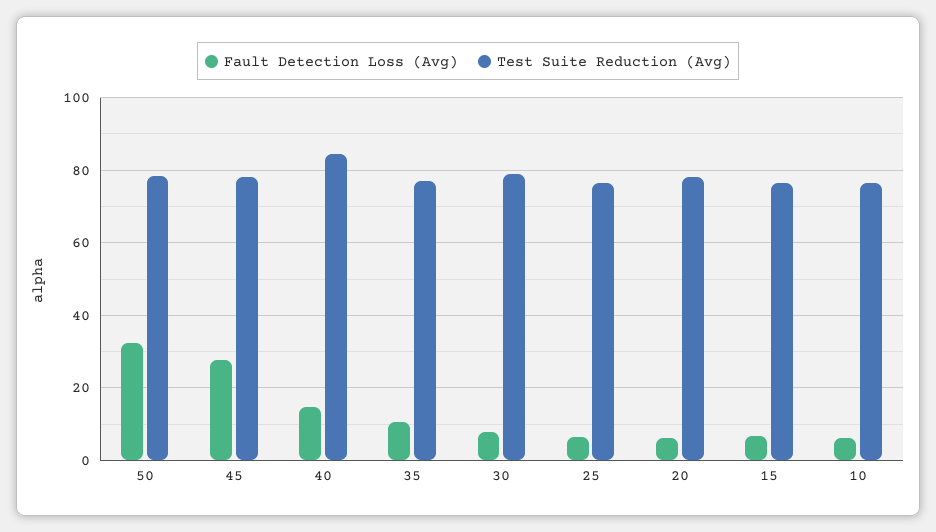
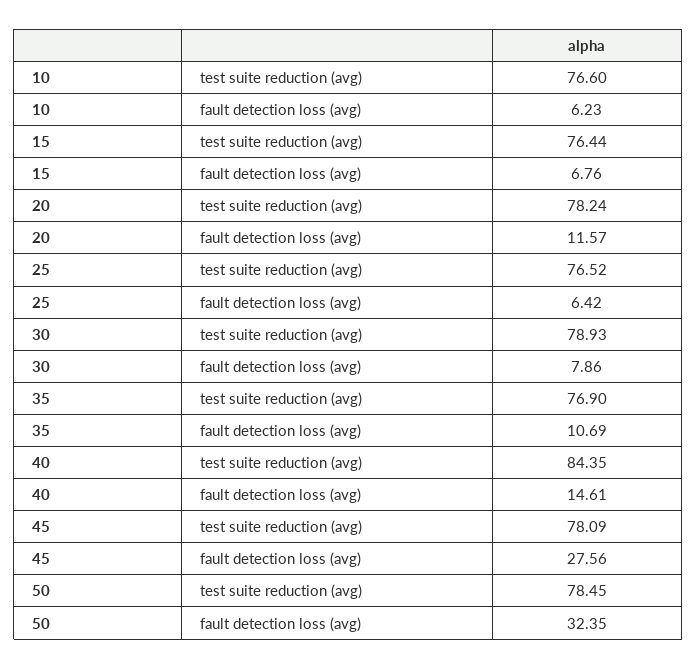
  {
    "Fault Detection Loss (Avg)": {
      "50": 32.35,
      "45": 27.56,
      "40": 14.61,
      "35": 10.69,
      "30": 7.86,
      "25": 6.42,
-     "20": 6,
+     "20": 11.57,
      "15": 6.76,
      "10": 6.23
    },
    "Test Suite Reduction (Avg)": {
      "50": 78.45,
      "45": 78.09,
      "40": 84.35,
      "35": 76.9,
      "30": 78.93,
      "25": 76.52,
      "20": 78.24,
      "15": 76.44,
      "10": 76.6
    }
  }

